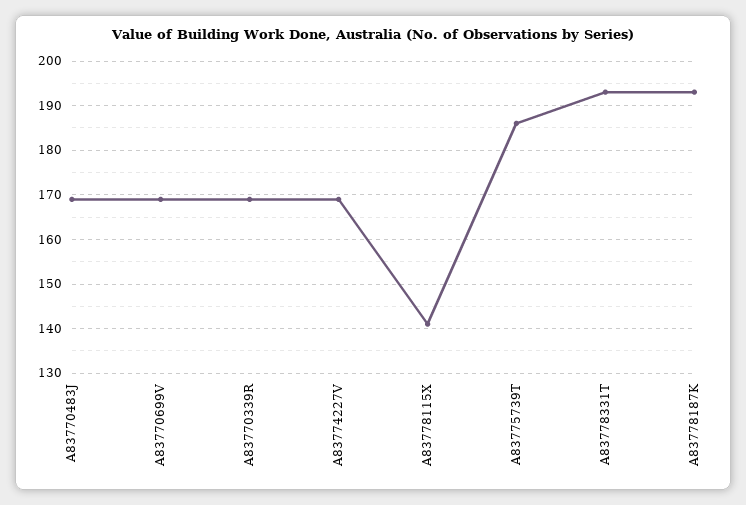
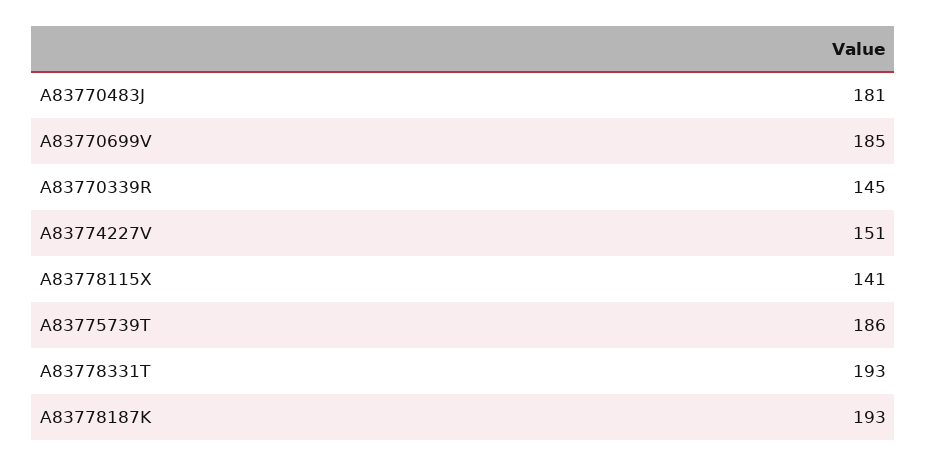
  {
-   "A83770483J": 170,
+   "A83770483J": 181,
-   "A83770699V": 170,
+   "A83770699V": 185,
-   "A83770339R": 170,
+   "A83770339R": 145,
-   "A83774227V": 170,
+   "A83774227V": 151,
    "A83778115X": 141,
    "A83775739T": 186,
    "A83778331T": 193,
    "A83778187K": 193
  }

